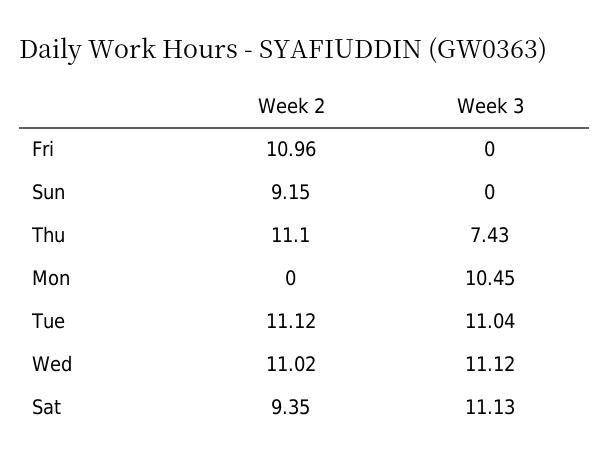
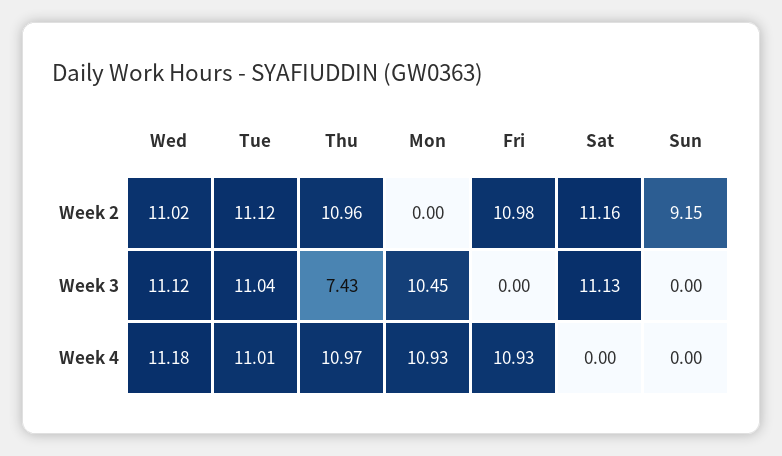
  {
    "Week 2": {
-     "Fri": 10.96,
+     "Fri": 10.98,
      "Sun": 9.15,
-     "Thu": 11.1,
+     "Thu": 10.96,
      "Mon": 0,
      "Tue": 11.12,
      "Wed": 11.02,
-     "Sat": 9.35
+     "Sat": 11.16
    },
    "Week 3": {
      "Fri": 0,
      "Sun": 0,
      "Thu": 7.43,
      "Mon": 10.45,
      "Tue": 11.04,
      "Wed": 11.12,
      "Sat": 11.13
-   }
+   },
+   "Week 4": {
+     "Wed": 11.18,
+     "Tue": 11.01,
+     "Thu": 10.97,
+     "Mon": 10.93,
+     "Fri": 10.93,
+     "Sat": 0,
+     "Sun": 0
+   }
  }

